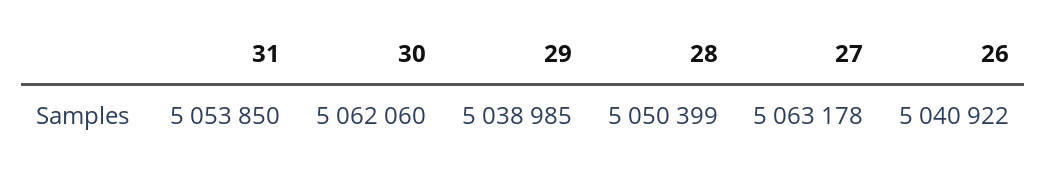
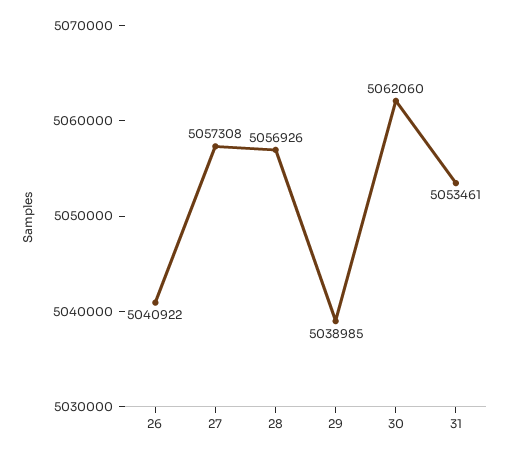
  {
-   "31": 5053850,
+   "31": 5053461,
    "30": 5062060,
    "29": 5038985,
-   "28": 5050399,
+   "28": 5056926,
-   "27": 5063178,
+   "27": 5057308,
    "26": 5040922
  }

